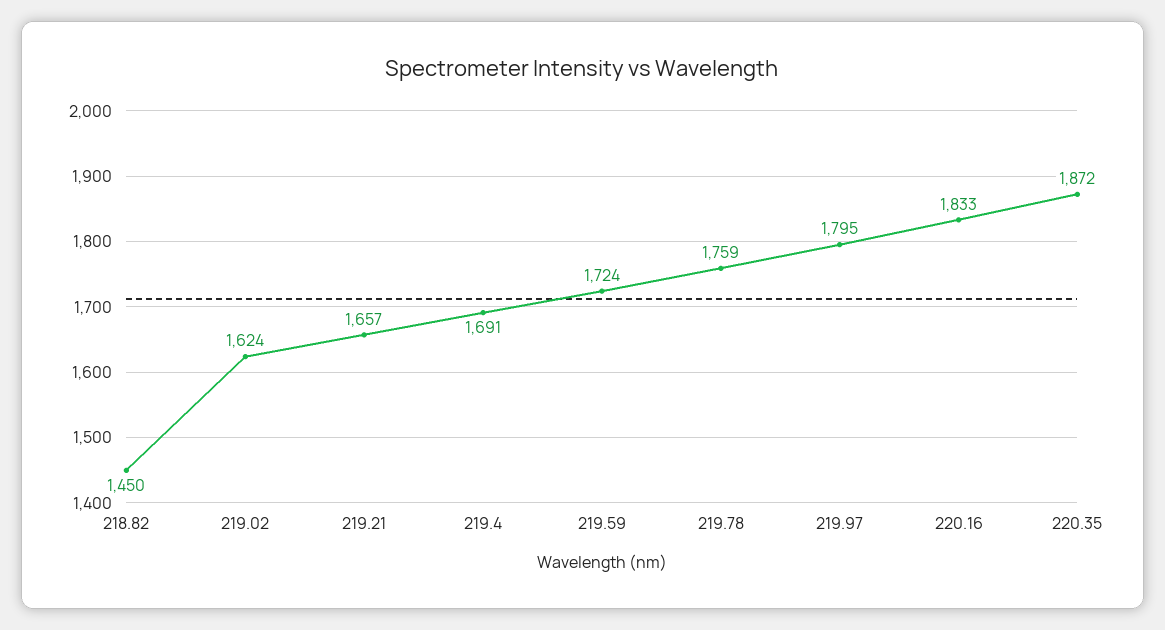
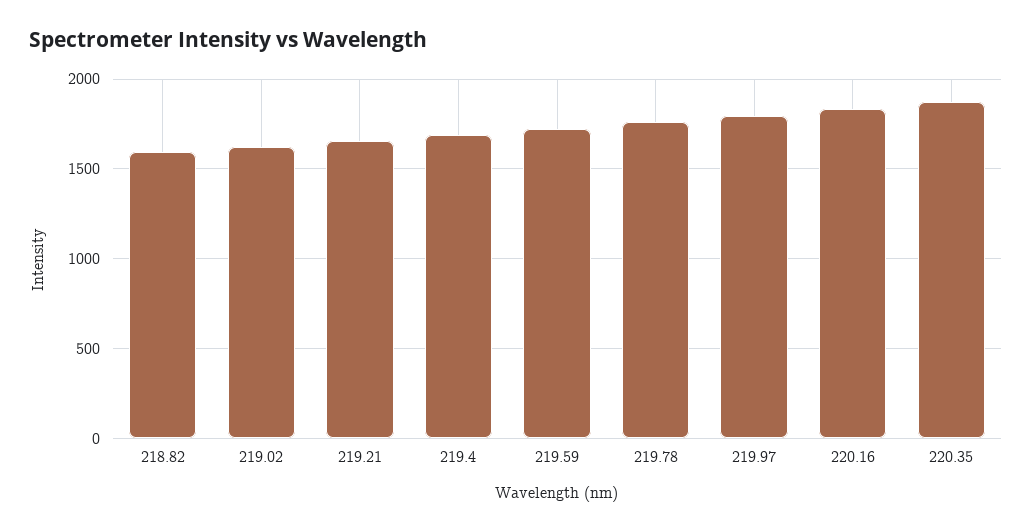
  {
-   "218.82": 1450,
+   "218.82": 1600,
    "219.02": 1624,
    "219.21": 1657,
    "219.4": 1691,
    "219.59": 1724,
    "219.78": 1759,
    "219.97": 1795,
    "220.16": 1833,
    "220.35": 1872
  }

